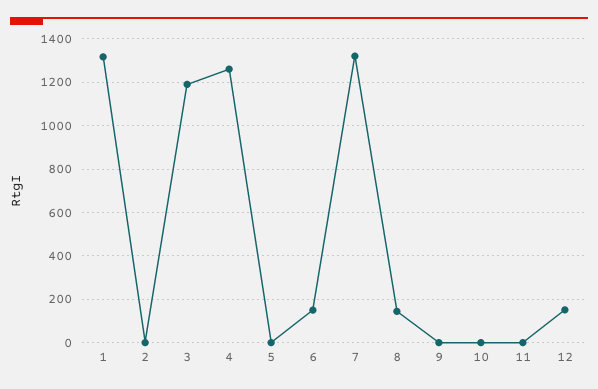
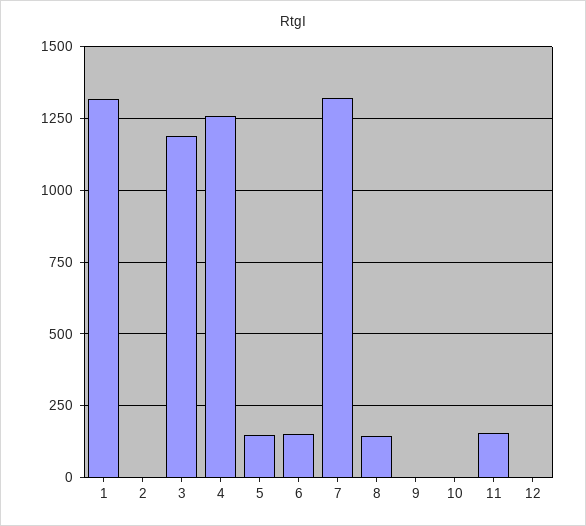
  {
    "1": 1325,
    "2": 0,
    "3": 1200,
    "4": 1250,
-   "5": 0,
+   "5": 150,
    "6": 150,
    "7": 1325,
    "8": 150,
    "9": 0,
    "10": 0,
-   "11": 0,
+   "11": 150,
-   "12": 150
+   "12": 0
  }

